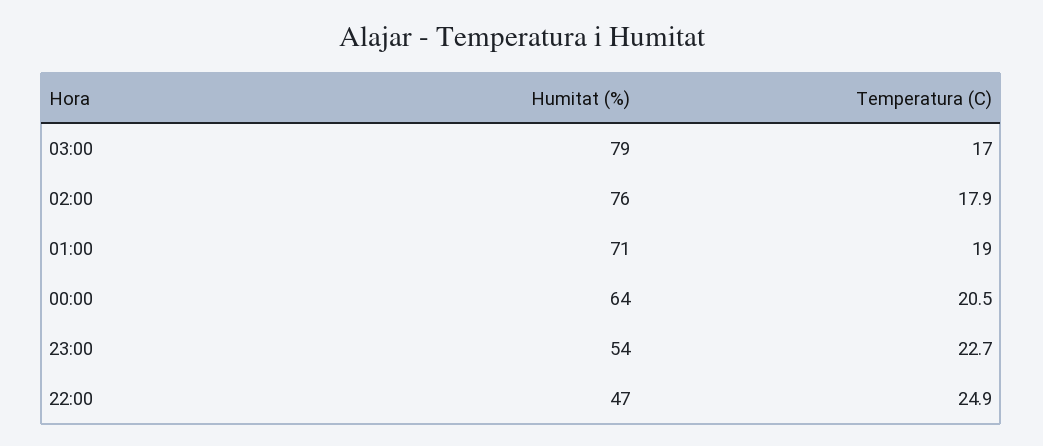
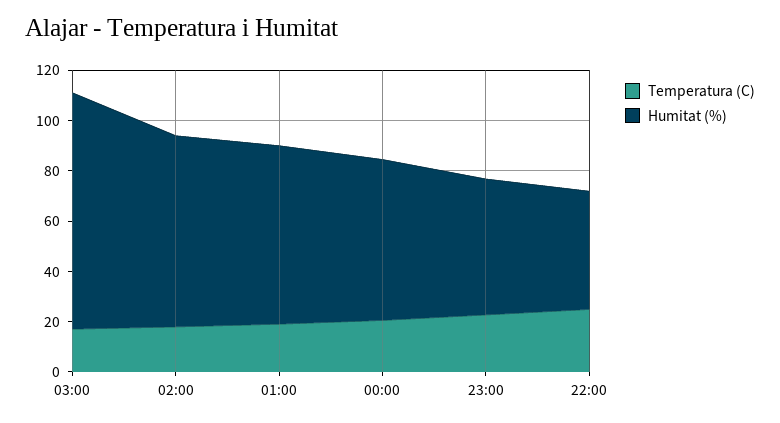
  {
    "Humitat (%)": {
-     "03:00": 79,
+     "03:00": 95,
      "02:00": 76,
      "01:00": 71,
      "00:00": 64,
      "23:00": 54,
      "22:00": 47
    },
    "Temperatura (C)": {
      "03:00": 17,
      "02:00": 17.9,
      "01:00": 19,
      "00:00": 20.5,
      "23:00": 22.7,
      "22:00": 24.9
    }
  }

